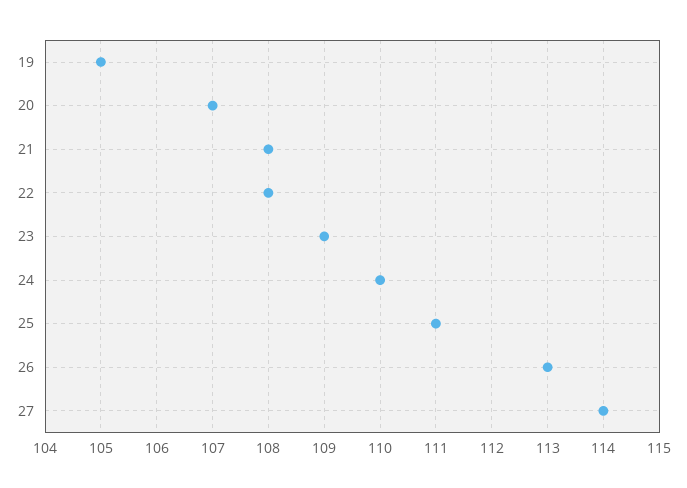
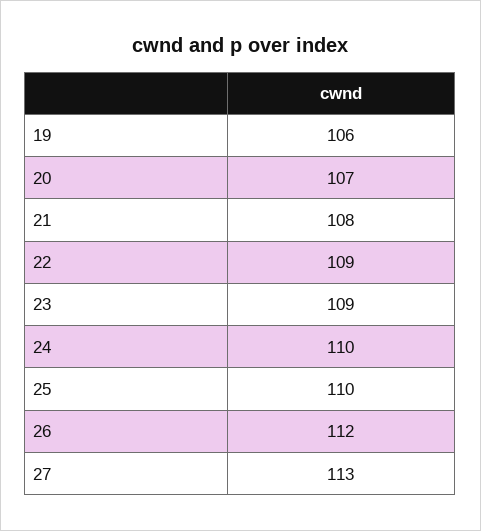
  {
-   "19": 105,
+   "19": 106,
    "20": 107,
    "21": 108,
-   "22": 108,
+   "22": 109,
    "23": 109,
    "24": 110,
-   "25": 111,
+   "25": 110,
-   "26": 113,
+   "26": 112,
-   "27": 114
+   "27": 113
  }

